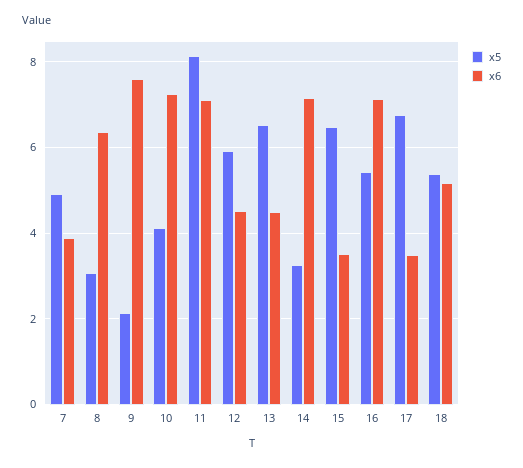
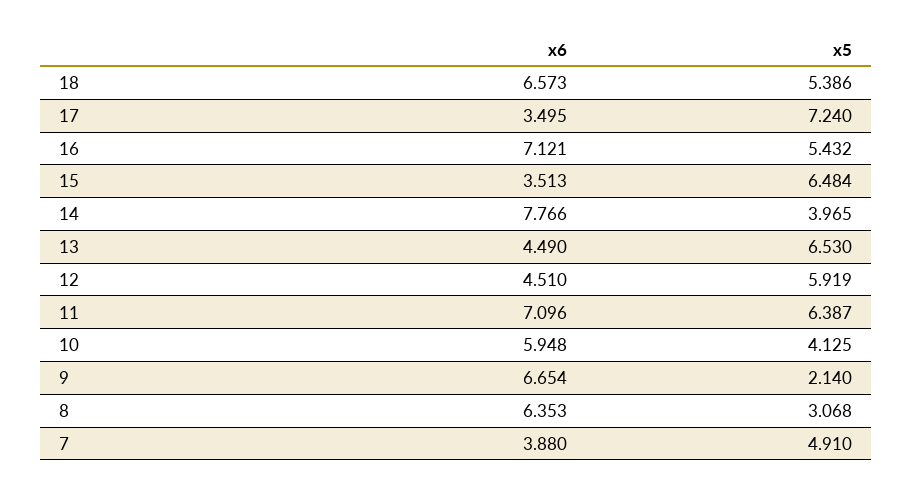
  {
    "x5": {
      "7": 4.91,
      "8": 3.068,
      "9": 2.14,
      "10": 4.125,
-     "11": 8.2,
+     "11": 6.387,
      "12": 5.919,
      "13": 6.53,
-     "14": 3.2,
+     "14": 3.965,
      "15": 6.484,
      "16": 5.432,
-     "17": 6.8,
+     "17": 7.24,
      "18": 5.386
    },
    "x6": {
      "7": 3.88,
      "8": 6.353,
-     "9": 7.6,
+     "9": 6.654,
-     "10": 7.2,
+     "10": 5.948,
      "11": 7.096,
      "12": 4.51,
      "13": 4.49,
-     "14": 7.2,
+     "14": 7.766,
      "15": 3.513,
      "16": 7.121,
      "17": 3.495,
-     "18": 5.2
+     "18": 6.573
    }
  }

